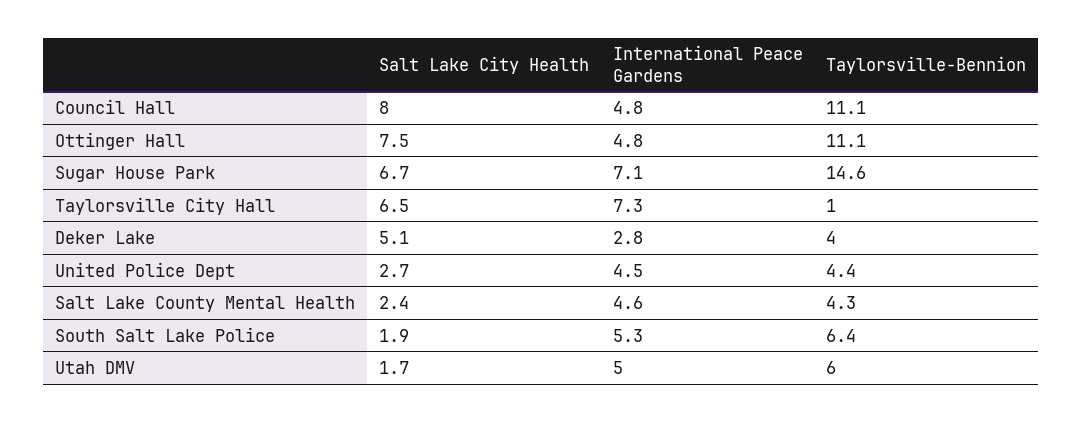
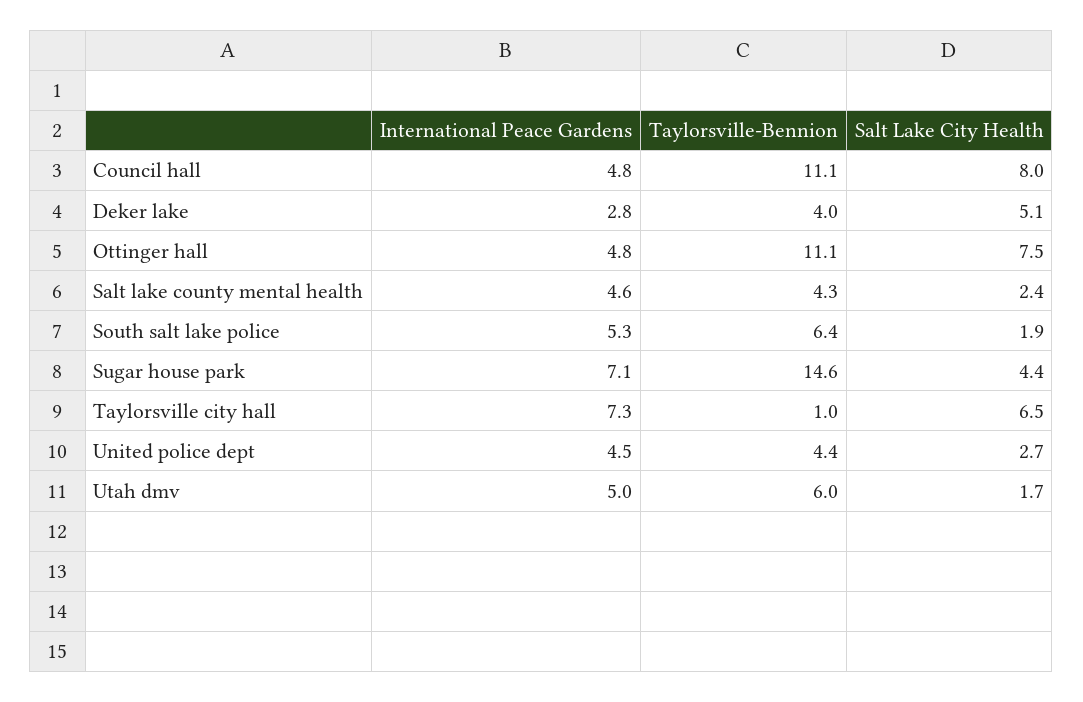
  {
    "Salt Lake City Health": {
      "Council Hall": 8,
      "Ottinger Hall": 7.5,
-     "Sugar House Park": 6.7,
+     "Sugar House Park": 4.4,
      "Taylorsville City Hall": 6.5,
      "Deker Lake": 5.1,
      "United Police Dept": 2.7,
      "Salt Lake County Mental Health": 2.4,
      "South Salt Lake Police": 1.9,
      "Utah DMV": 1.7
    },
    "International Peace Gardens": {
      "Council Hall": 4.8,
      "Ottinger Hall": 4.8,
      "Sugar House Park": 7.1,
      "Taylorsville City Hall": 7.3,
      "Deker Lake": 2.8,
      "United Police Dept": 4.5,
      "Salt Lake County Mental Health": 4.6,
      "South Salt Lake Police": 5.3,
      "Utah DMV": 5
    },
    "Taylorsville-Bennion": {
      "Council Hall": 11.1,
      "Ottinger Hall": 11.1,
      "Sugar House Park": 14.6,
      "Taylorsville City Hall": 1,
      "Deker Lake": 4,
      "United Police Dept": 4.4,
      "Salt Lake County Mental Health": 4.3,
      "South Salt Lake Police": 6.4,
      "Utah DMV": 6
    }
  }

